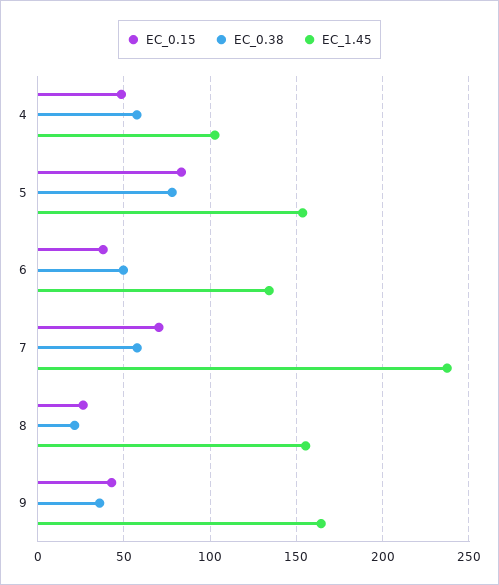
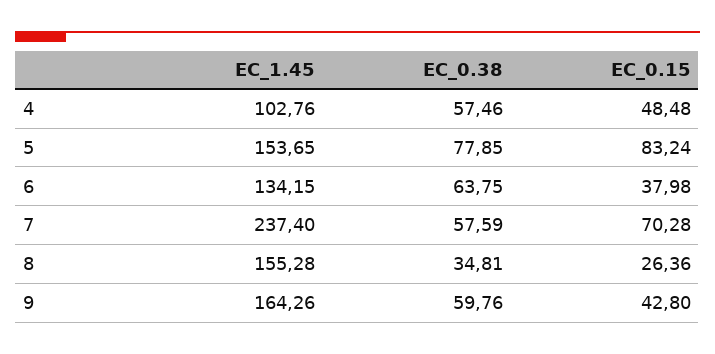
  {
    "EC_0.15": {
      "4": 48.48,
      "5": 83.24,
      "6": 37.98,
      "7": 70.28,
      "8": 26.36,
      "9": 42.8
    },
    "EC_0.38": {
      "4": 57.46,
      "5": 77.85,
-     "6": 50,
+     "6": 63.75,
      "7": 57.59,
-     "8": 20,
+     "8": 34.81,
-     "9": 35
+     "9": 59.76
    },
    "EC_1.45": {
      "4": 102.76,
      "5": 153.65,
      "6": 134.15,
      "7": 237.4,
      "8": 155.28,
      "9": 164.26
    }
  }

